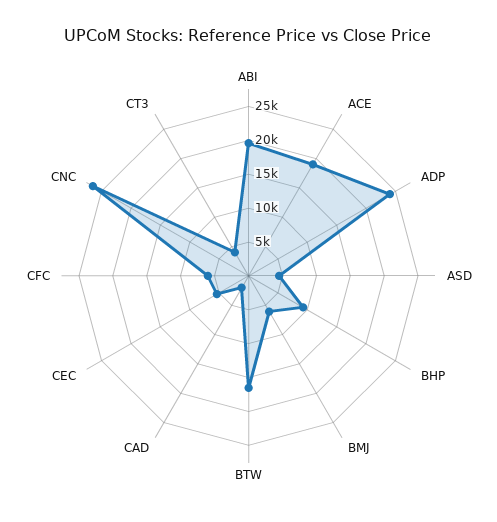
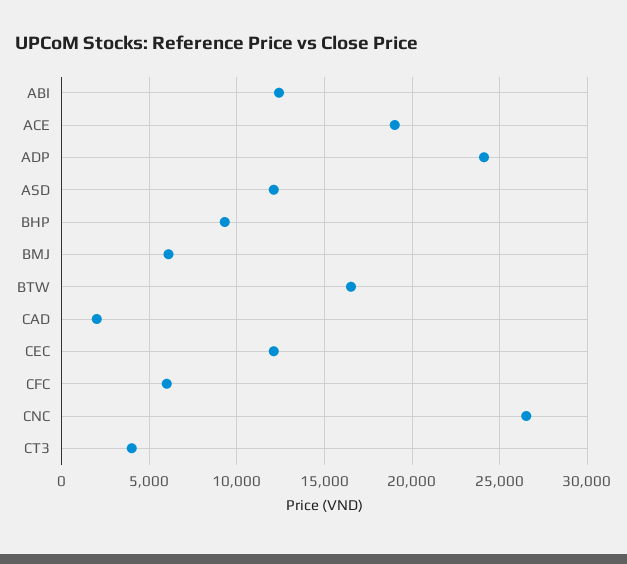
  {
-   "ABI": 20000,
+   "ABI": 12500,
    "ACE": 19000,
    "ADP": 24000,
-   "ASD": 5000,
+   "ASD": 12000,
    "BHP": 9500,
    "BMJ": 6000,
    "BTW": 16500,
    "CAD": 2000,
-   "CEC": 5000,
+   "CEC": 12000,
    "CFC": 6000,
    "CNC": 26500,
    "CT3": 4000
  }

